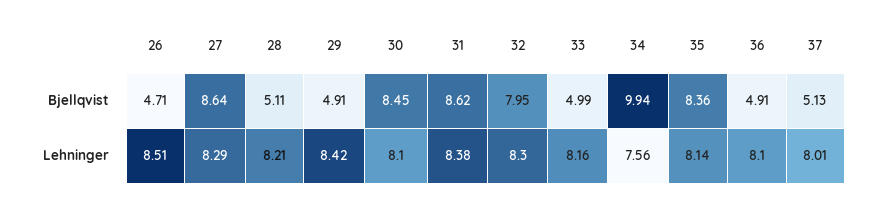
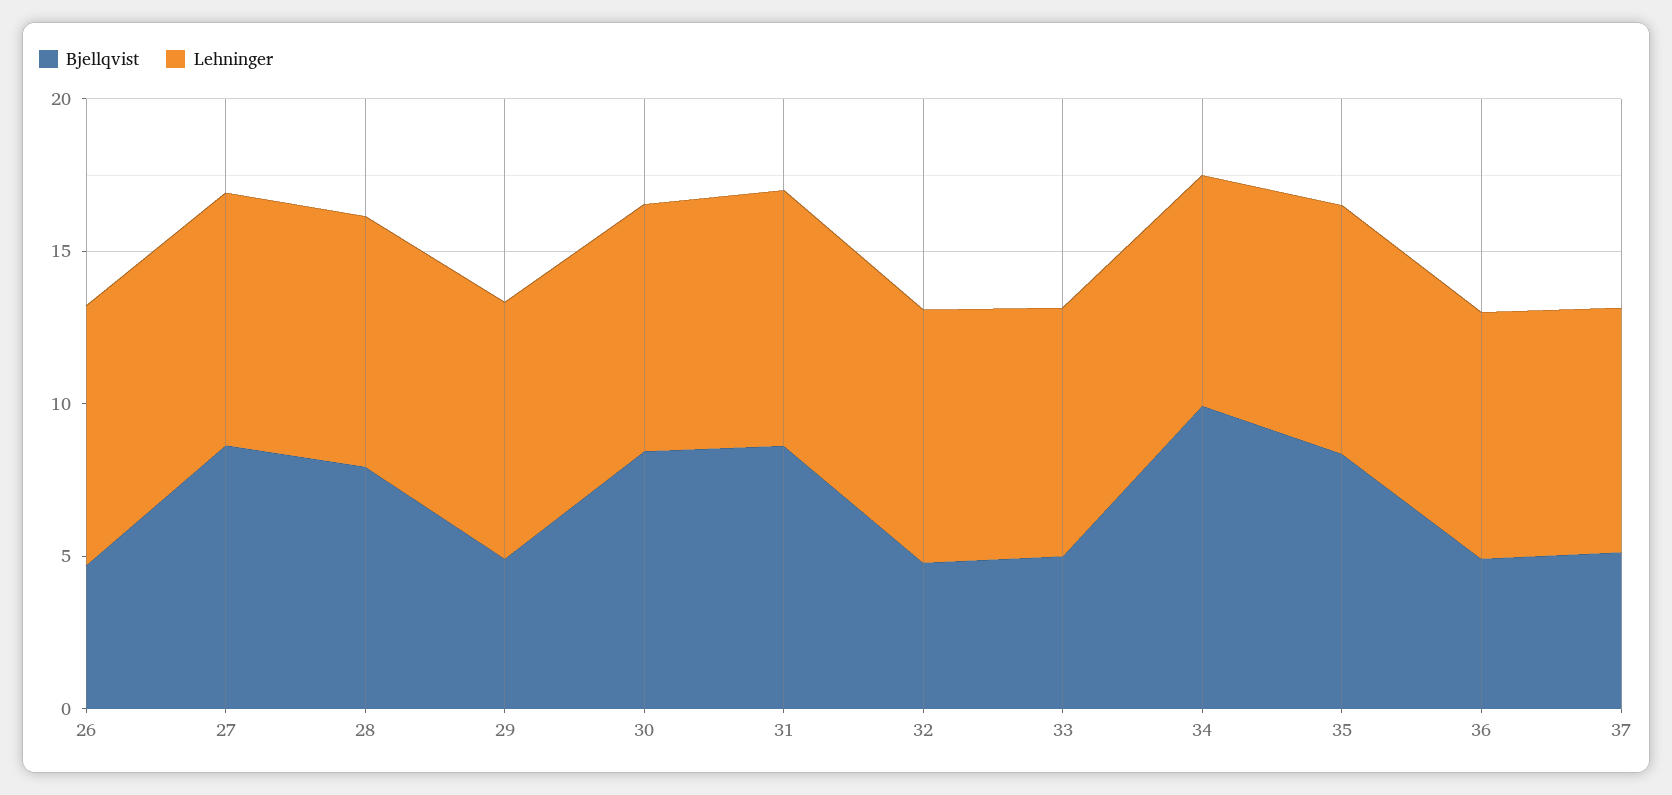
  {
    "Bjellqvist": {
      "26": 4.71,
      "27": 8.64,
-     "28": 5.11,
+     "28": 8,
      "29": 4.91,
      "30": 8.45,
      "31": 8.62,
-     "32": 7.95,
+     "32": 5,
      "33": 4.99,
      "34": 9.94,
      "35": 8.36,
      "36": 4.91,
      "37": 5.13
    },
    "Lehninger": {
      "26": 8.51,
      "27": 8.29,
      "28": 8.21,
      "29": 8.42,
      "30": 8.1,
      "31": 8.38,
      "32": 8.3,
      "33": 8.16,
      "34": 7.56,
      "35": 8.14,
      "36": 8.1,
      "37": 8.01
    }
  }

